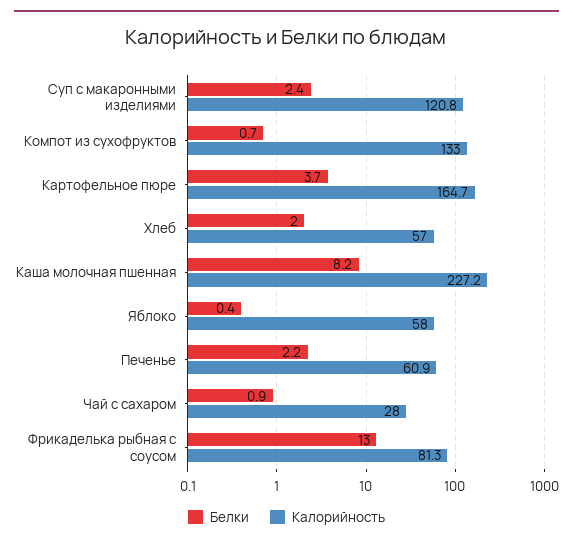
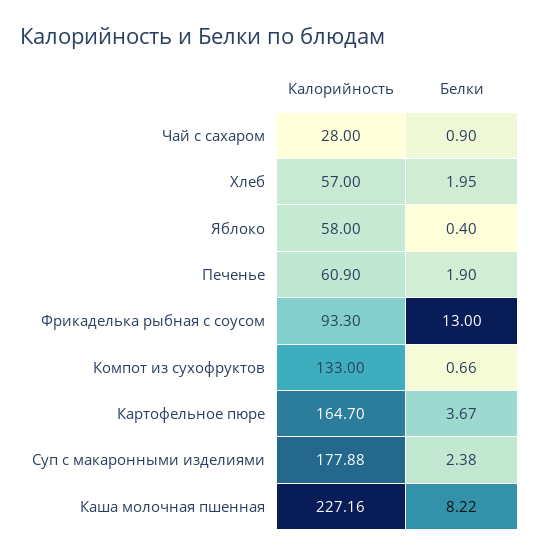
  {
    "Белки": {
      "Суп с макаронными изделиями": 2.38,
      "Компот из сухофруктов": 0.66,
      "Картофельное пюре": 3.67,
      "Хлеб": 1.95,
      "Каша молочная пшенная": 8.22,
      "Яблоко": 0.4,
-     "Печенье": 2.2,
+     "Печенье": 1.9,
      "Чай с сахаром": 0.9,
      "Фрикаделька рыбная с соусом": 13
    },
    "Калорийность": {
-     "Суп с макаронными изделиями": 120.8,
+     "Суп с макаронными изделиями": 177.88,
      "Компот из сухофруктов": 133,
      "Картофельное пюре": 164.7,
      "Хлеб": 57,
      "Каша молочная пшенная": 227.16,
      "Яблоко": 58,
      "Печенье": 60.9,
      "Чай с сахаром": 28,
-     "Фрикаделька рыбная с соусом": 81.3
+     "Фрикаделька рыбная с соусом": 93.3
    }
  }

